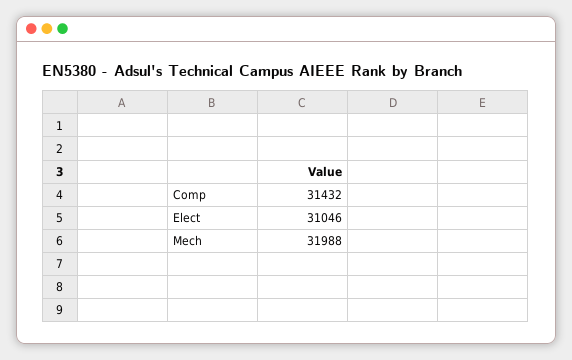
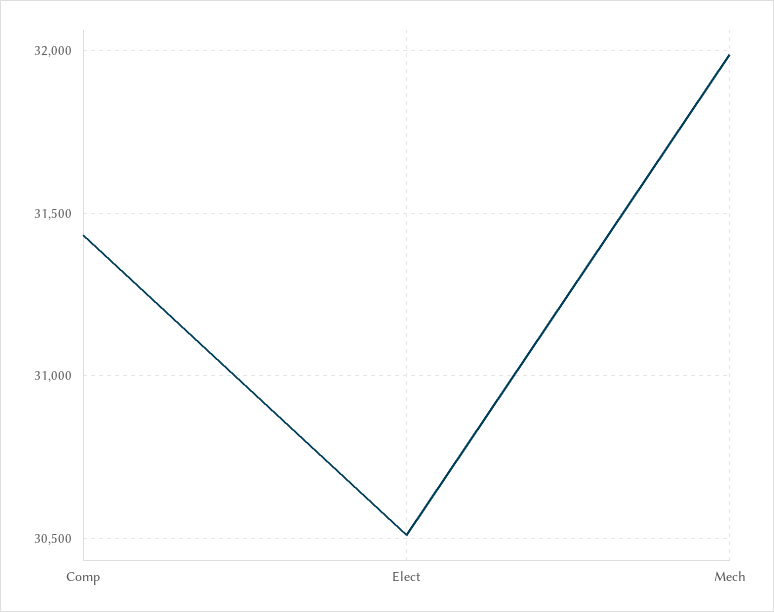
  {
    "Comp": 31432,
-   "Elect": 31046,
+   "Elect": 30500,
    "Mech": 31988
  }

